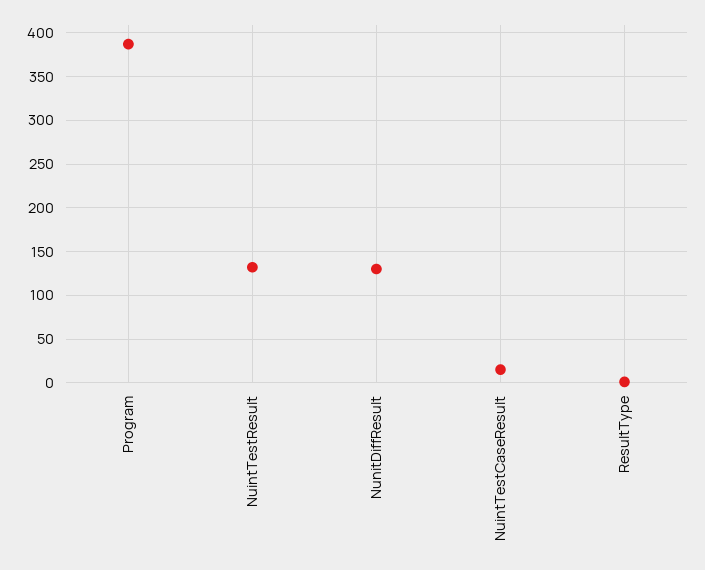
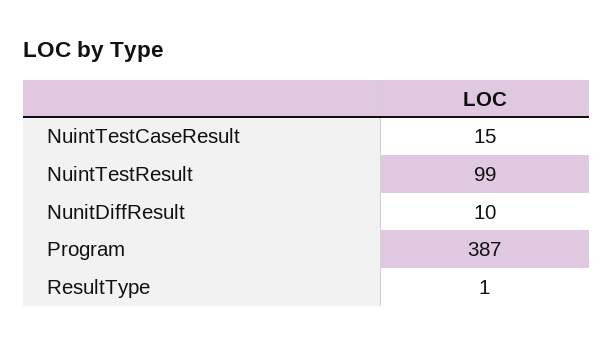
  {
    "Program": 387,
-   "NuintTestResult": 130,
+   "NuintTestResult": 99,
-   "NunitDiffResult": 130,
+   "NunitDiffResult": 10,
    "NuintTestCaseResult": 15,
    "ResultType": 1
  }

